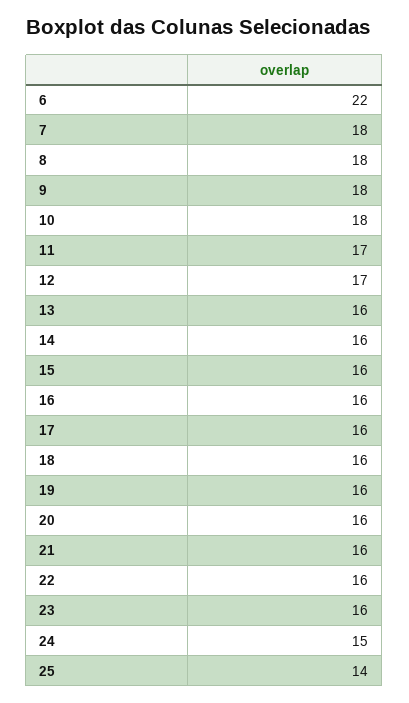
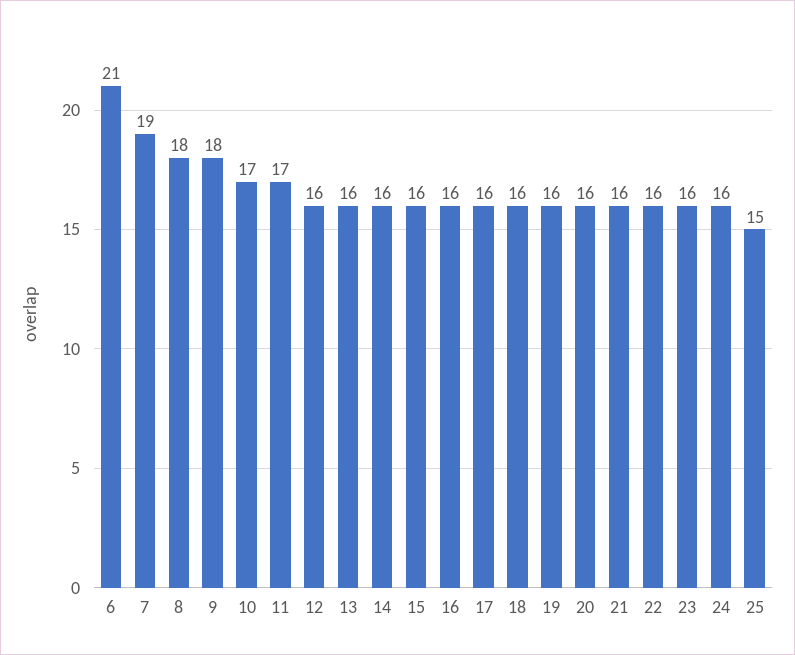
  {
-   "6": 22,
+   "6": 21,
-   "7": 18,
+   "7": 19,
    "8": 18,
    "9": 18,
-   "10": 18,
+   "10": 17,
    "11": 17,
-   "12": 17,
+   "12": 16,
    "13": 16,
    "14": 16,
    "15": 16,
    "16": 16,
    "17": 16,
    "18": 16,
    "19": 16,
    "20": 16,
    "21": 16,
    "22": 16,
    "23": 16,
-   "24": 15,
+   "24": 16,
-   "25": 14
+   "25": 15
  }

